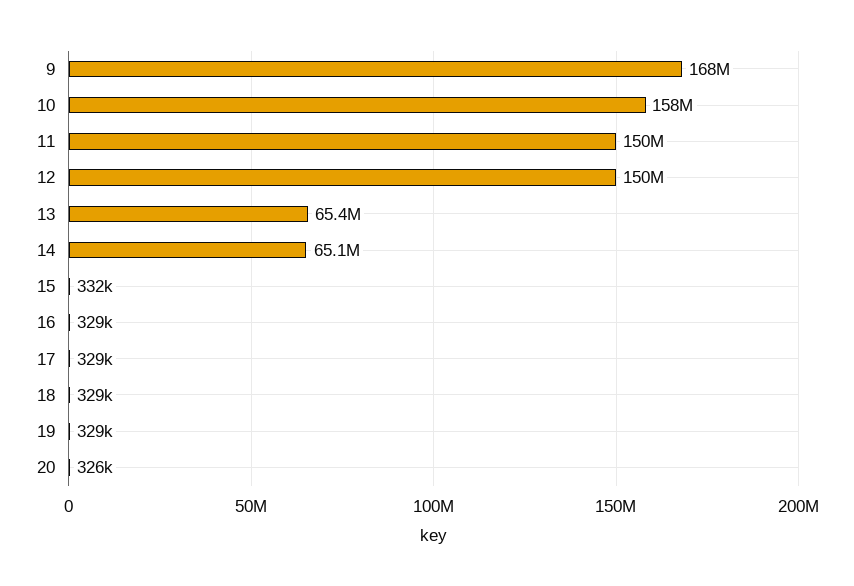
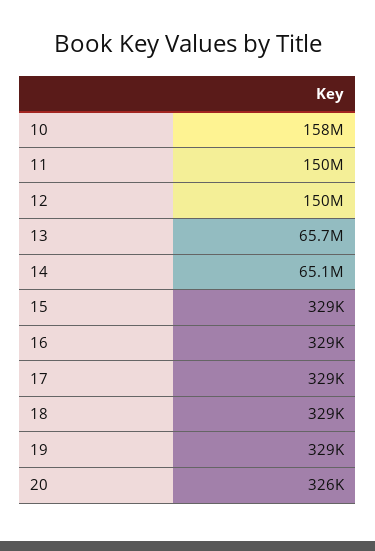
  {
-   "9": 168000000,
    "10": 158000000,
    "11": 150000000,
    "12": 150000000,
-   "13": 65400000,
+   "13": 65700000,
    "14": 65100000,
-   "15": 332000,
+   "15": 329000,
    "16": 329000,
    "17": 329000,
    "18": 329000,
    "19": 329000,
    "20": 326000
  }

